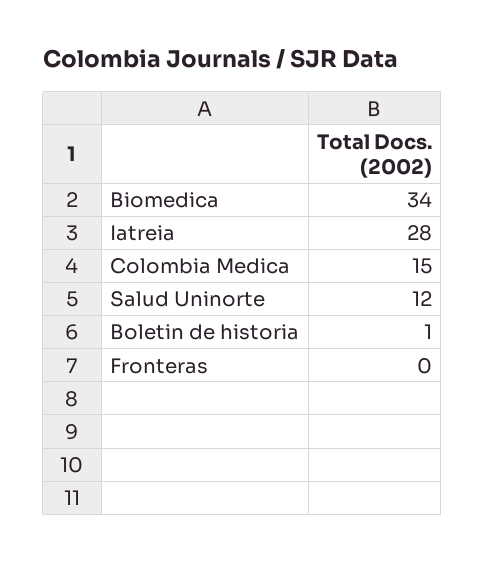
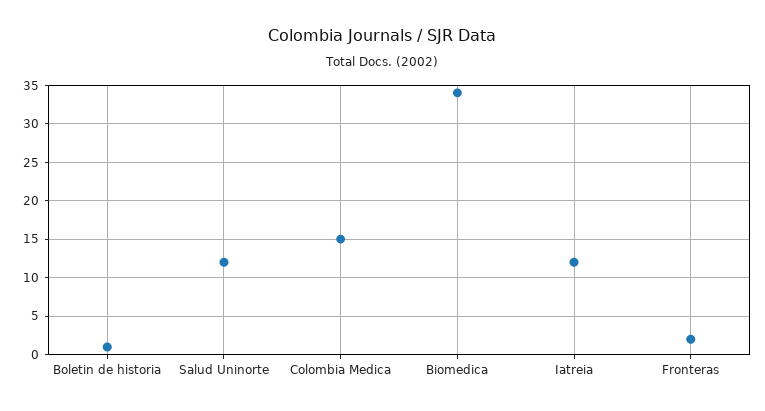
  {
    "Biomedica": 34,
-   "Iatreia": 28,
+   "Iatreia": 12,
    "Colombia Medica": 15,
    "Salud Uninorte": 12,
    "Boletin de historia": 1,
-   "Fronteras": 0
+   "Fronteras": 2
  }

